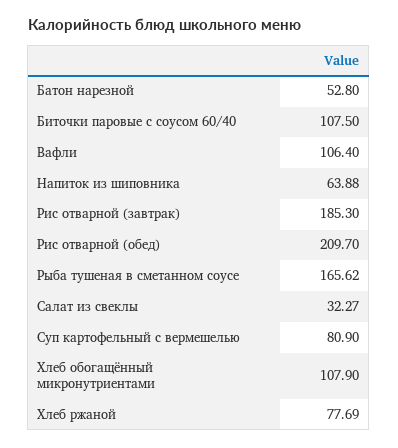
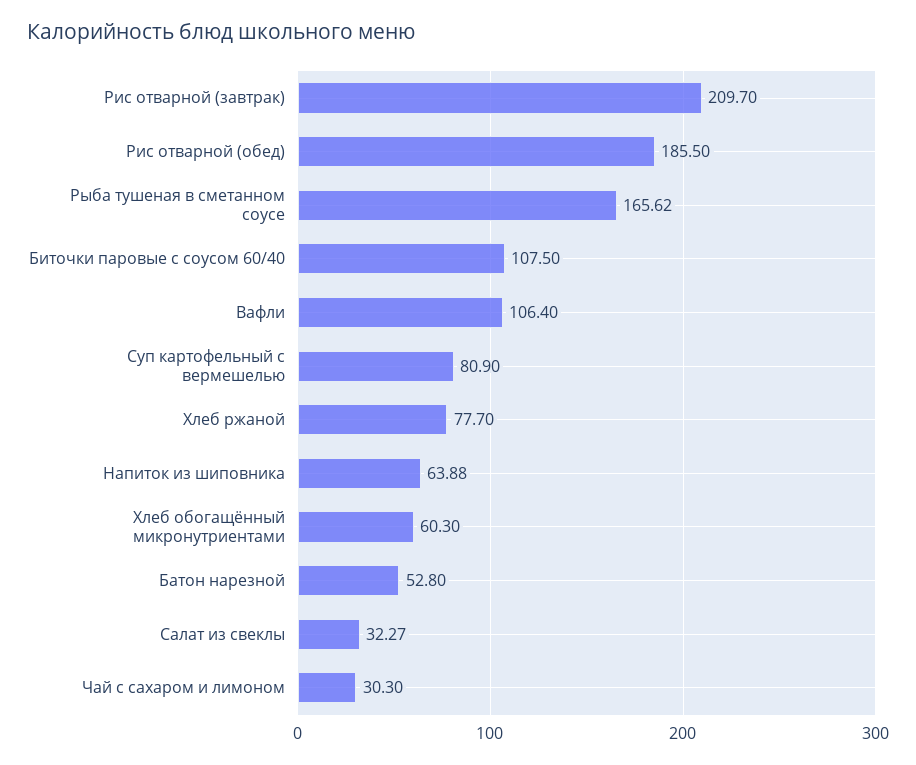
  {
    "Батон нарезной": 52.8,
    "Биточки паровые с соусом 60/40": 107.5,
    "Вафли": 106.4,
    "Напиток из шиповника": 63.88,
-   "Рис отварной (завтрак)": 185.3,
+   "Рис отварной (завтрак)": 209.7,
-   "Рис отварной (обед)": 209.7,
+   "Рис отварной (обед)": 185.5,
    "Рыба тушеная в сметанном соусе": 165.62,
    "Салат из свеклы": 32.27,
    "Суп картофельный с вермешелью": 80.9,
-   "Хлеб обогащённый микронутриентами": 107.9,
+   "Хлеб обогащённый микронутриентами": 60.3,
-   "Хлеб ржаной": 77.69
+   "Хлеб ржаной": 77.7,
+   "Чай с сахаром и лимоном": 30.3
  }

